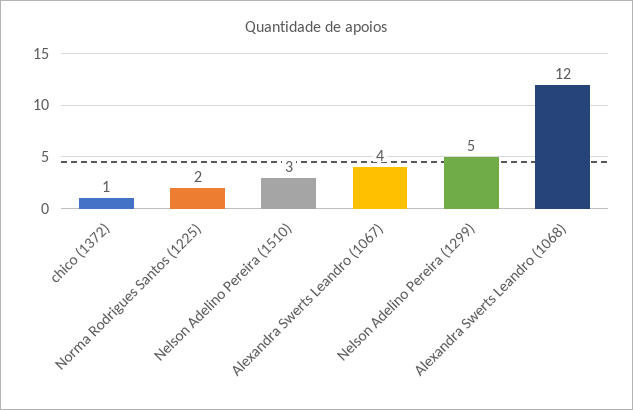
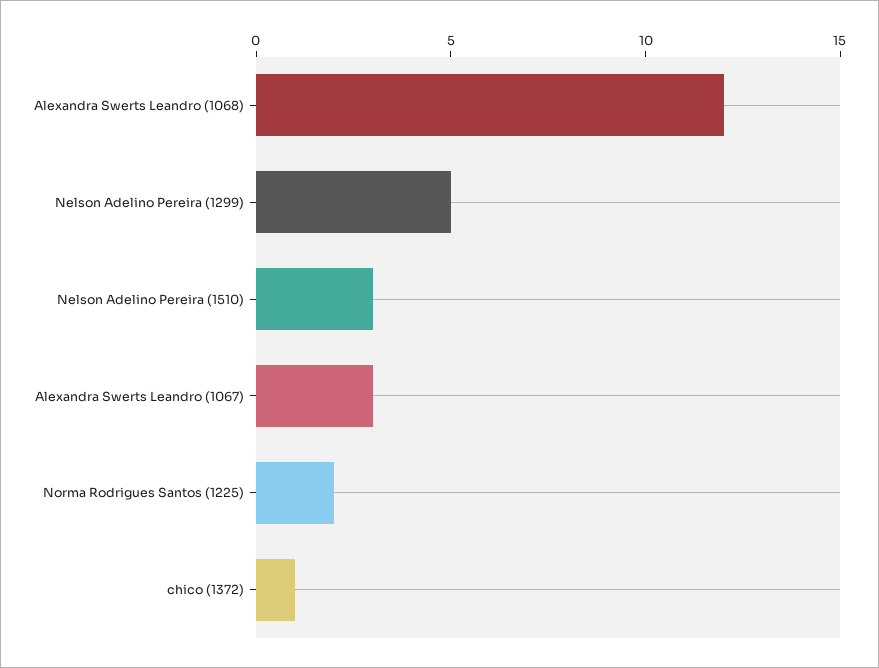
  {
    "chico (1372)": 1,
    "Norma Rodrigues Santos (1225)": 2,
    "Nelson Adelino Pereira (1510)": 3,
-   "Alexandra Swerts Leandro (1067)": 4,
+   "Alexandra Swerts Leandro (1067)": 3,
    "Nelson Adelino Pereira (1299)": 5,
    "Alexandra Swerts Leandro (1068)": 12
  }

